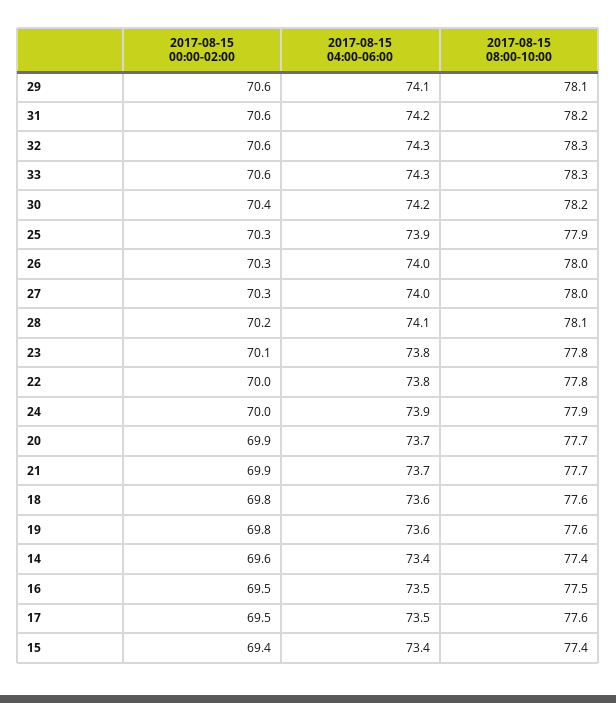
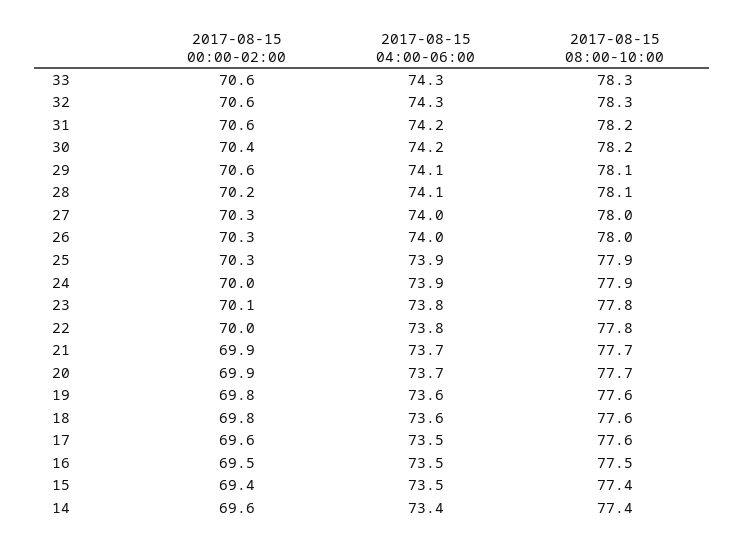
  {
    "2017-08-15 00:00-02:00": {
      "29": 70.6,
      "31": 70.6,
      "32": 70.6,
      "33": 70.6,
      "30": 70.4,
      "25": 70.3,
      "26": 70.3,
      "27": 70.3,
      "28": 70.2,
      "23": 70.1,
      "22": 70,
      "24": 70,
      "20": 69.9,
      "21": 69.9,
      "18": 69.8,
      "19": 69.8,
      "14": 69.6,
      "16": 69.5,
-     "17": 69.5,
+     "17": 69.6,
      "15": 69.4
    },
    "2017-08-15 04:00-06:00": {
      "29": 74.1,
      "31": 74.2,
      "32": 74.3,
      "33": 74.3,
      "30": 74.2,
      "25": 73.9,
      "26": 74,
      "27": 74,
      "28": 74.1,
      "23": 73.8,
      "22": 73.8,
      "24": 73.9,
      "20": 73.7,
      "21": 73.7,
      "18": 73.6,
      "19": 73.6,
      "14": 73.4,
      "16": 73.5,
      "17": 73.5,
-     "15": 73.4
+     "15": 73.5
    },
    "2017-08-15 08:00-10:00": {
      "29": 78.1,
      "31": 78.2,
      "32": 78.3,
      "33": 78.3,
      "30": 78.2,
      "25": 77.9,
      "26": 78,
      "27": 78,
      "28": 78.1,
      "23": 77.8,
      "22": 77.8,
      "24": 77.9,
      "20": 77.7,
      "21": 77.7,
      "18": 77.6,
      "19": 77.6,
      "14": 77.4,
      "16": 77.5,
      "17": 77.6,
      "15": 77.4
    }
  }

